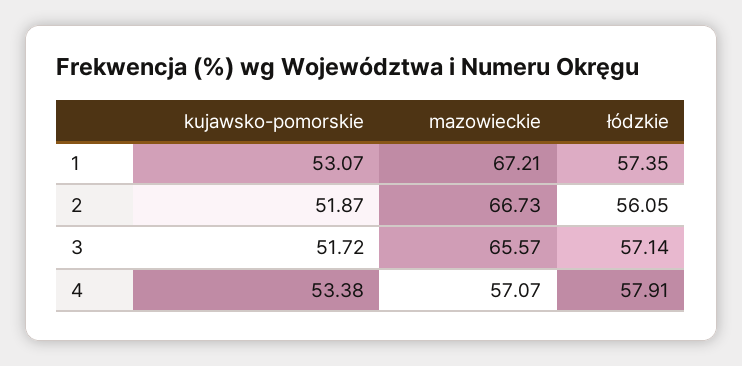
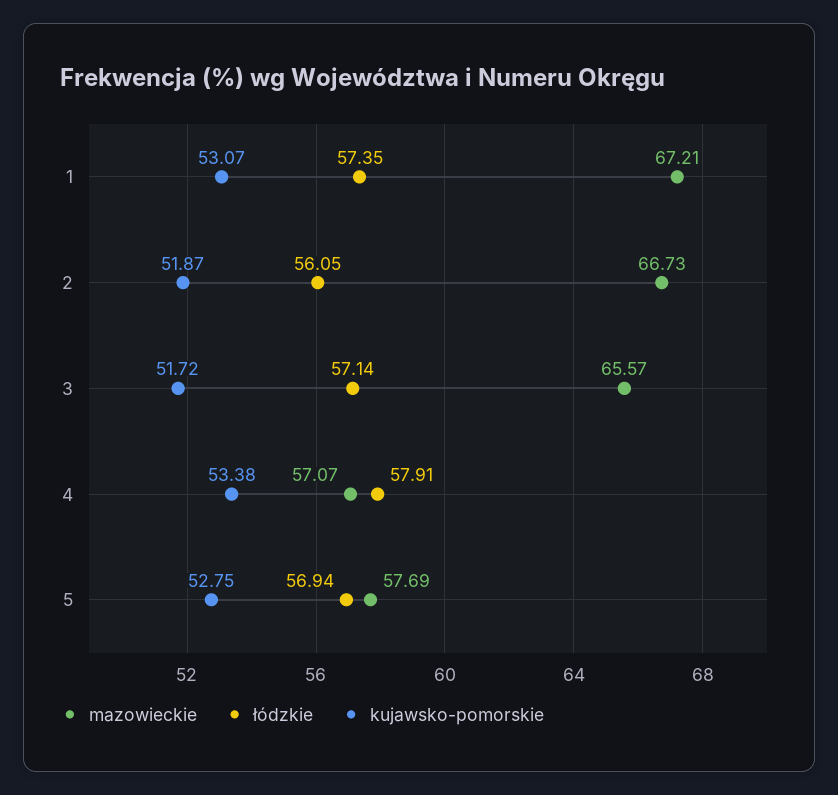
  {
    "kujawsko-pomorskie": {
      "1": 53.07,
      "2": 51.87,
      "3": 51.72,
-     "4": 53.38
+     "4": 53.38,
+     "5": 52.75
    },
    "mazowieckie": {
      "1": 67.21,
      "2": 66.73,
      "3": 65.57,
-     "4": 57.07
+     "4": 57.07,
+     "5": 57.69
    },
    "łódzkie": {
      "1": 57.35,
      "2": 56.05,
      "3": 57.14,
-     "4": 57.91
+     "4": 57.91,
+     "5": 56.94
    }
  }

